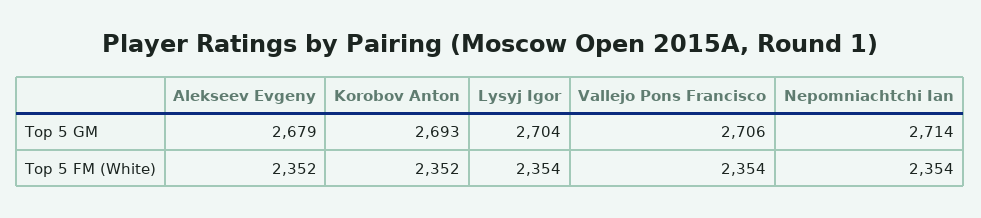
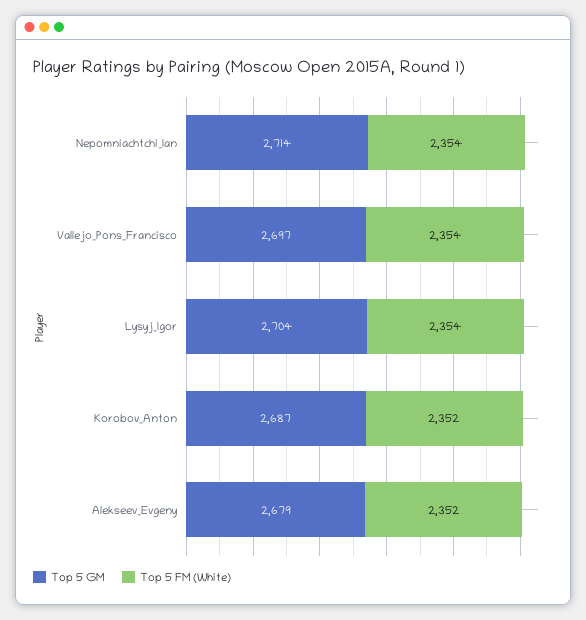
  {
    "Top 5 GM": {
      "Alekseev Evgeny": 2679,
-     "Korobov Anton": 2693,
+     "Korobov Anton": 2687,
      "Lysyj Igor": 2704,
-     "Vallejo Pons Francisco": 2706,
+     "Vallejo Pons Francisco": 2697,
      "Nepomniachtchi Ian": 2714
    },
    "Top 5 FM (White)": {
      "Alekseev Evgeny": 2352,
      "Korobov Anton": 2352,
      "Lysyj Igor": 2354,
      "Vallejo Pons Francisco": 2354,
      "Nepomniachtchi Ian": 2354
    }
  }

